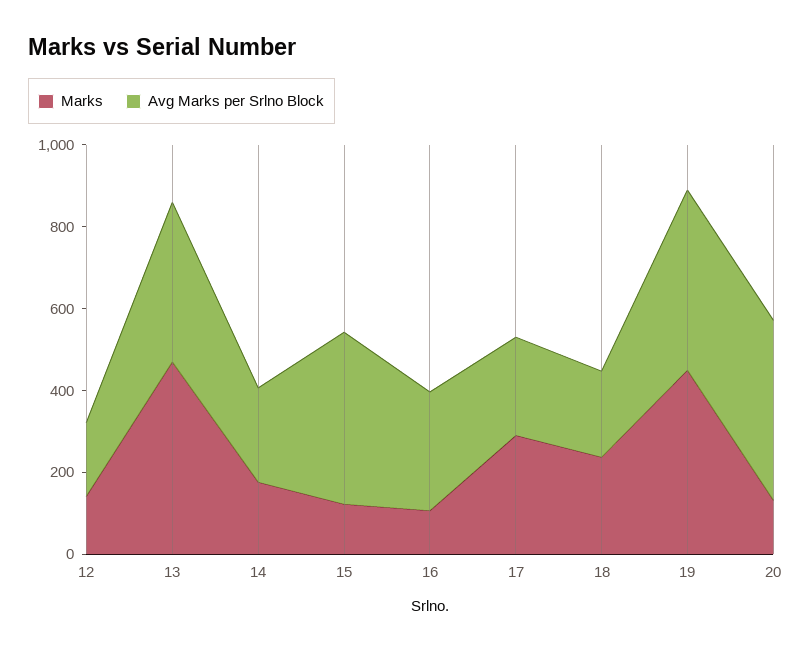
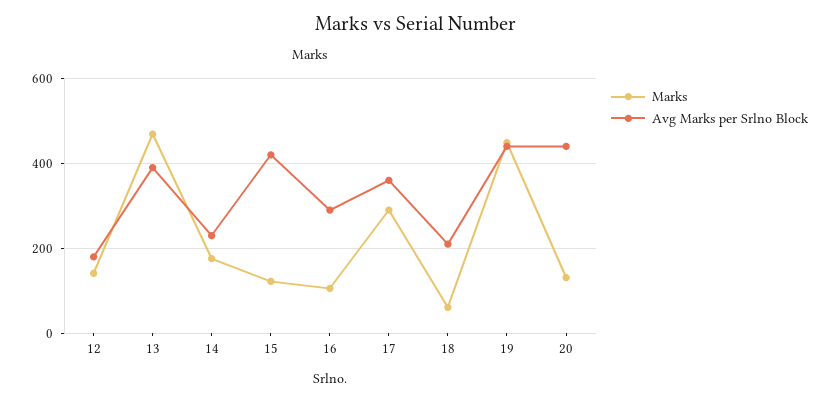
  {
    "Marks": {
      "12": 140,
      "13": 460,
      "14": 180,
      "15": 120,
      "16": 100,
      "17": 300,
-     "18": 250,
+     "18": 60,
      "19": 440,
      "20": 140
    },
    "Avg Marks per Srlno Block": {
      "12": 180,
      "13": 400,
      "14": 240,
      "15": 420,
      "16": 300,
-     "17": 250,
+     "17": 360,
      "18": 220,
      "19": 440,
      "20": 440
    }
  }

